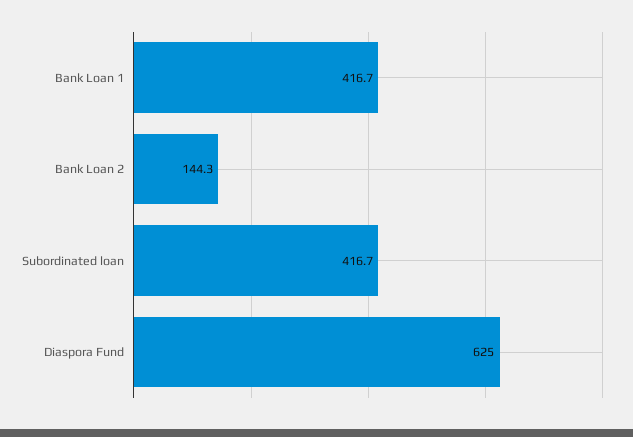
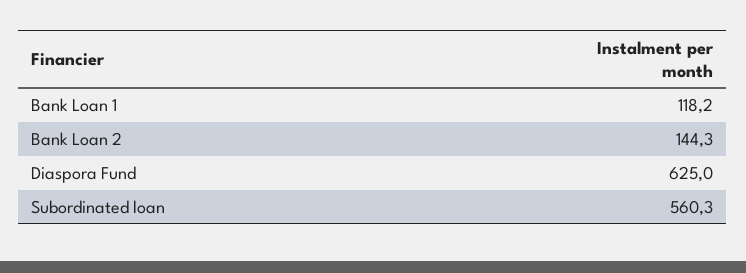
  {
-   "Bank Loan 1": 416.7,
+   "Bank Loan 1": 118.2,
    "Bank Loan 2": 144.3,
-   "Subordinated loan": 416.7,
+   "Subordinated loan": 560.3,
    "Diaspora Fund": 625
  }

